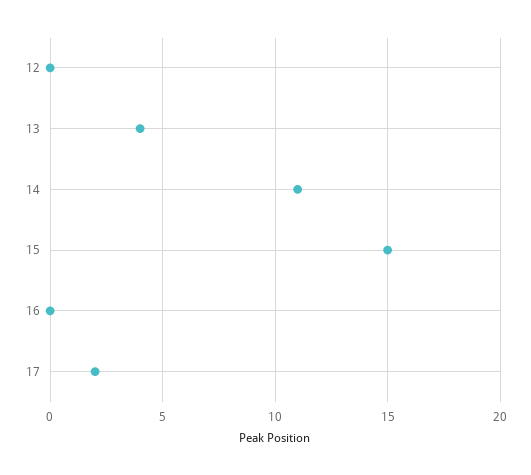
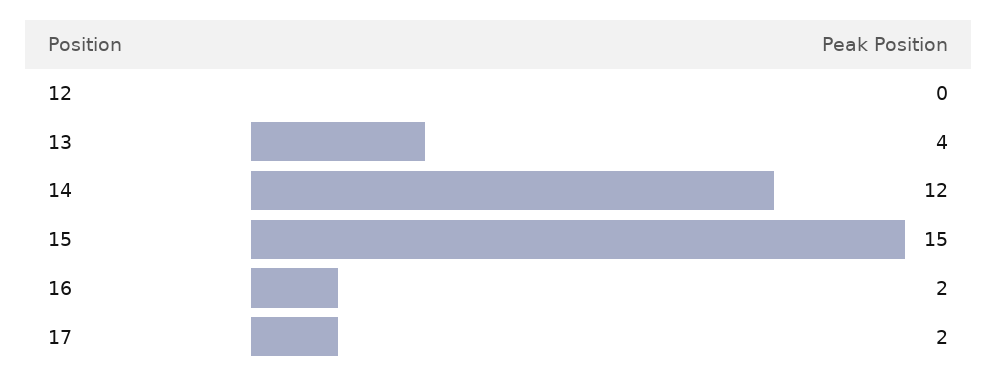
  {
    "12": 0,
    "13": 4,
-   "14": 11,
+   "14": 12,
    "15": 15,
-   "16": 0,
+   "16": 2,
    "17": 2
  }

